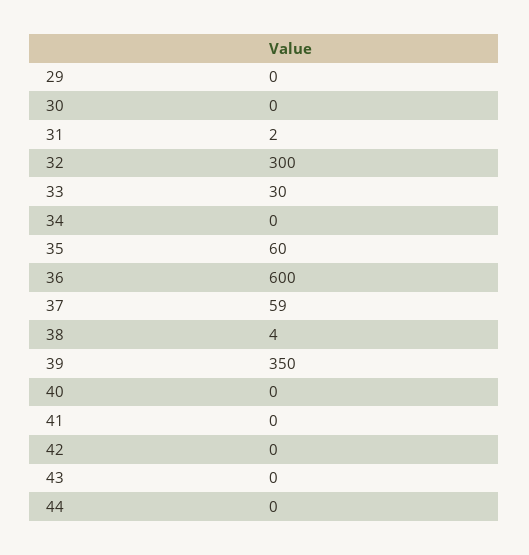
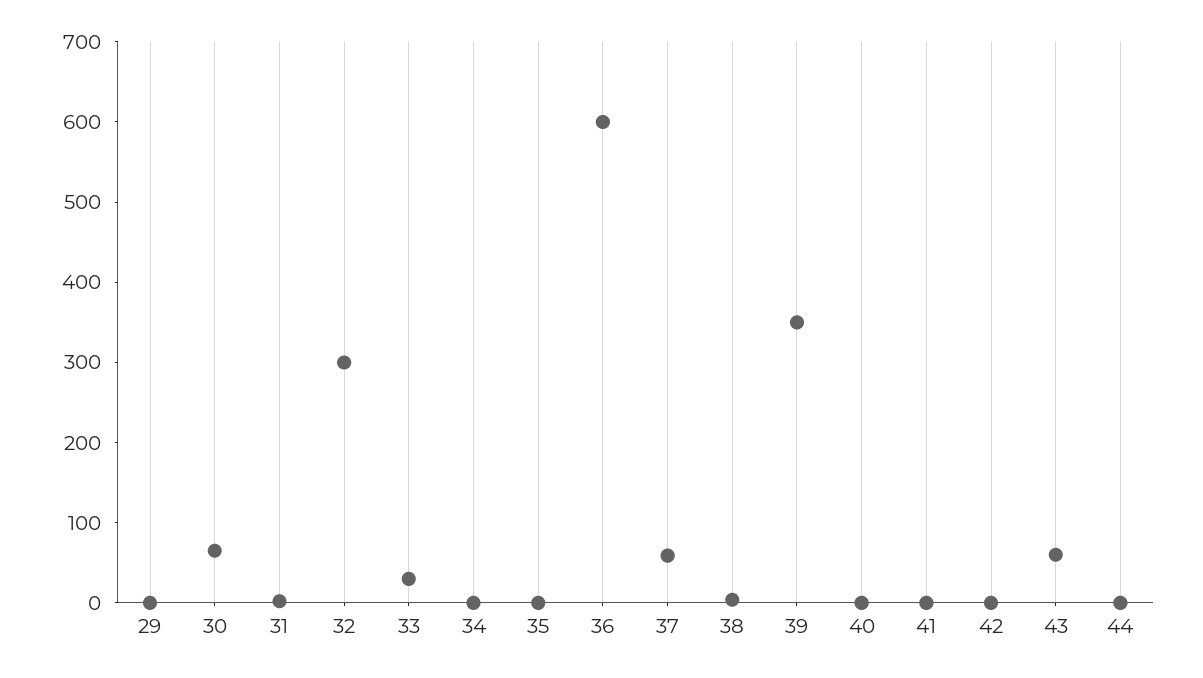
  {
    "29": 0,
-   "30": 0,
+   "30": 60,
    "31": 2,
    "32": 300,
    "33": 30,
    "34": 0,
-   "35": 60,
+   "35": 0,
    "36": 600,
    "37": 59,
    "38": 4,
    "39": 350,
    "40": 0,
    "41": 0,
    "42": 0,
-   "43": 0,
+   "43": 60,
    "44": 0
  }

